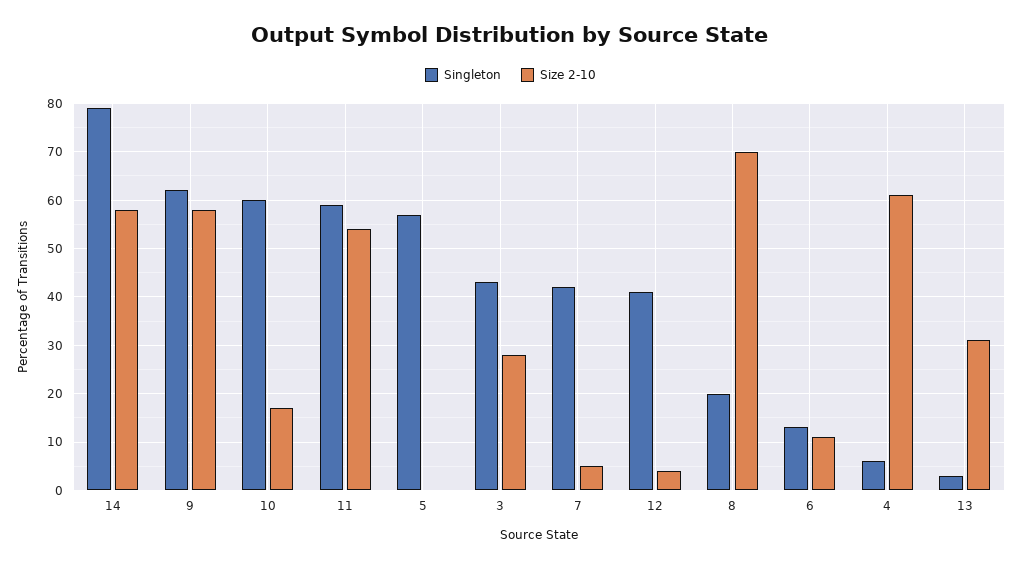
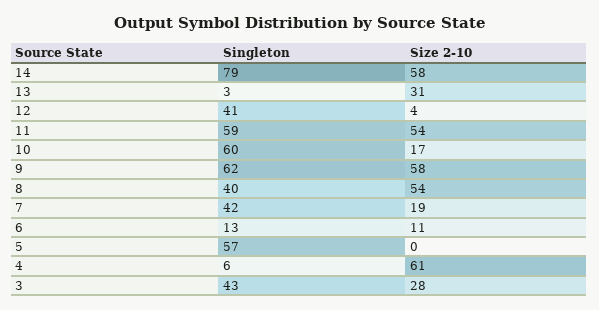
  {
    "Singleton": {
      "14": 79,
      "9": 62,
      "10": 60,
      "11": 59,
      "5": 57,
      "3": 43,
      "7": 42,
      "12": 41,
-     "8": 20,
+     "8": 40,
      "6": 13,
      "4": 6,
      "13": 3
    },
    "Size 2-10": {
      "14": 58,
      "9": 58,
      "10": 17,
      "11": 54,
      "5": 0,
      "3": 28,
-     "7": 5,
+     "7": 19,
      "12": 4,
-     "8": 70,
+     "8": 54,
      "6": 11,
      "4": 61,
      "13": 31
    }
  }

